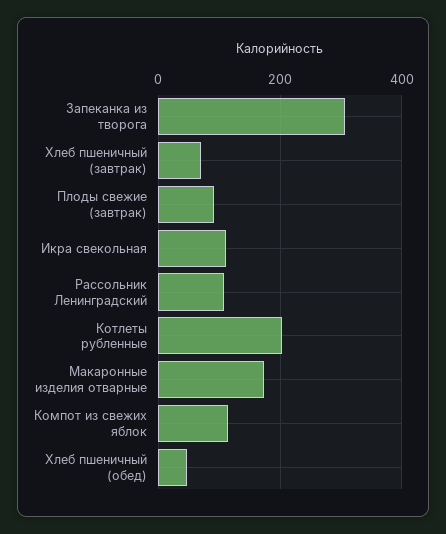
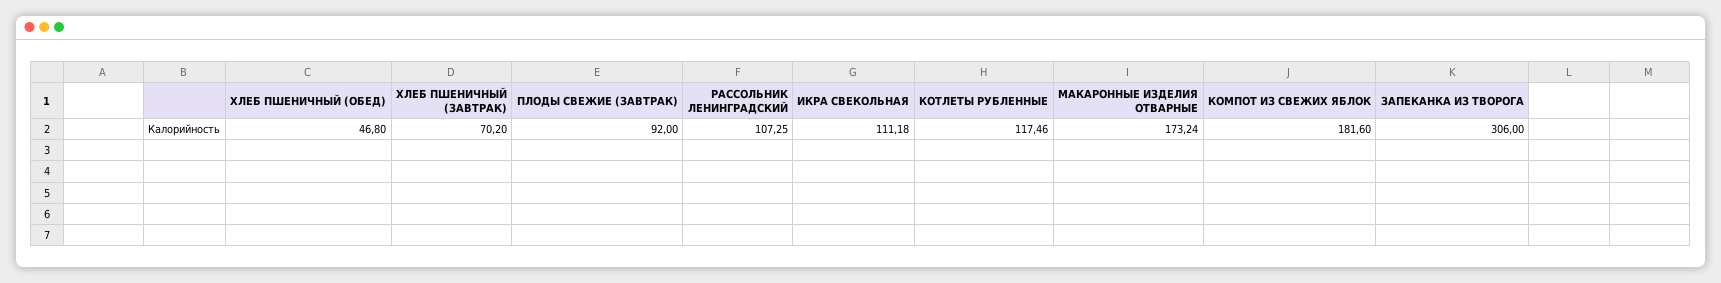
  {
    "Запеканка из творога": 306,
    "Хлеб пшеничный (завтрак)": 70.2,
    "Плоды свежие (завтрак)": 92,
    "Икра свекольная": 111.18,
    "Рассольник Ленинградский": 107.25,
-   "Котлеты рубленные": 200,
+   "Котлеты рубленные": 117.46,
    "Макаронные изделия отварные": 173.24,
-   "Компот из свежих яблок": 120,
+   "Компот из свежих яблок": 181.6,
    "Хлеб пшеничный (обед)": 46.8
  }

